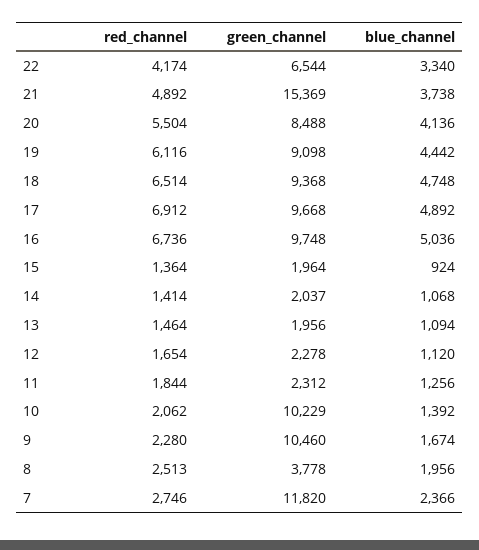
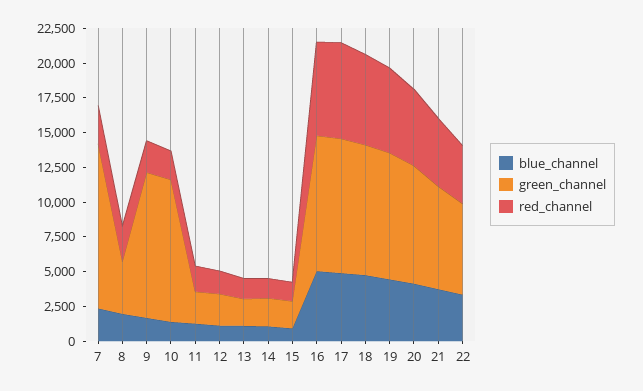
  {
    "red_channel": {
      "22": 4174,
      "21": 4892,
      "20": 5504,
      "19": 6116,
      "18": 6514,
      "17": 6912,
      "16": 6736,
      "15": 1364,
      "14": 1414,
      "13": 1464,
      "12": 1654,
      "11": 1844,
      "10": 2062,
      "9": 2280,
      "8": 2513,
      "7": 2746
    },
    "green_channel": {
      "22": 6544,
-     "21": 15369,
+     "21": 7500,
      "20": 8488,
      "19": 9098,
      "18": 9368,
      "17": 9668,
      "16": 9748,
      "15": 1964,
      "14": 2037,
      "13": 1956,
      "12": 2278,
      "11": 2312,
      "10": 10229,
      "9": 10460,
      "8": 3778,
      "7": 11820
    },
    "blue_channel": {
      "22": 3340,
      "21": 3738,
      "20": 4136,
      "19": 4442,
      "18": 4748,
      "17": 4892,
      "16": 5036,
      "15": 924,
      "14": 1068,
      "13": 1094,
      "12": 1120,
      "11": 1256,
      "10": 1392,
      "9": 1674,
      "8": 1956,
      "7": 2366
    }
  }

